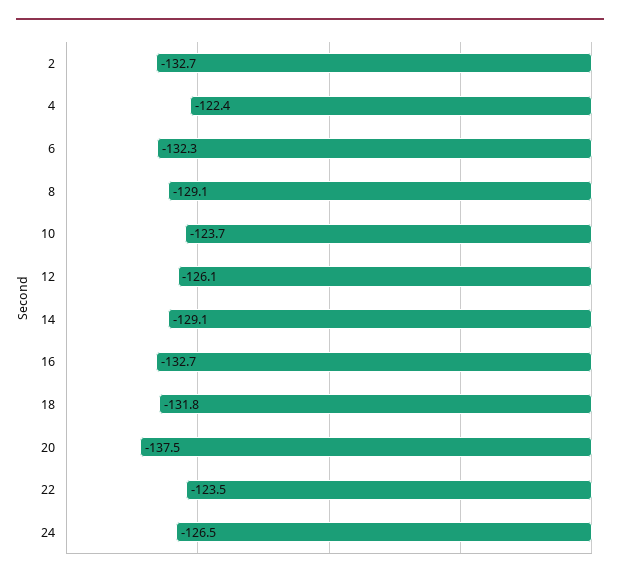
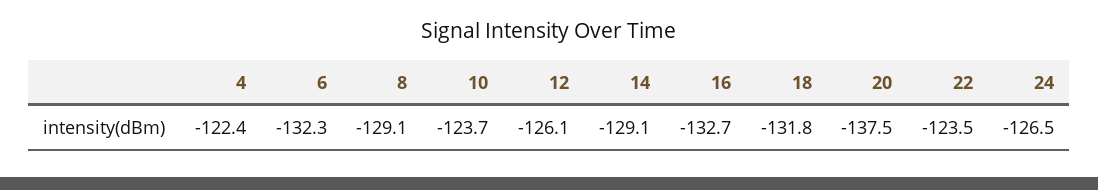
  {
-   "2": -132.7,
    "4": -122.4,
    "6": -132.3,
    "8": -129.1,
    "10": -123.7,
    "12": -126.1,
    "14": -129.1,
    "16": -132.7,
    "18": -131.8,
    "20": -137.5,
    "22": -123.5,
    "24": -126.5
  }

